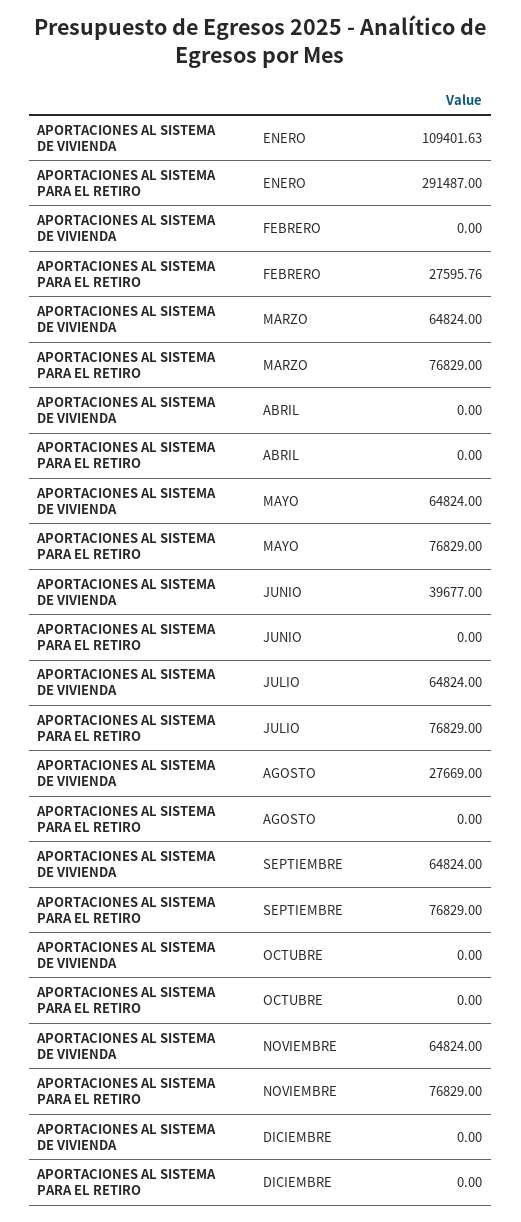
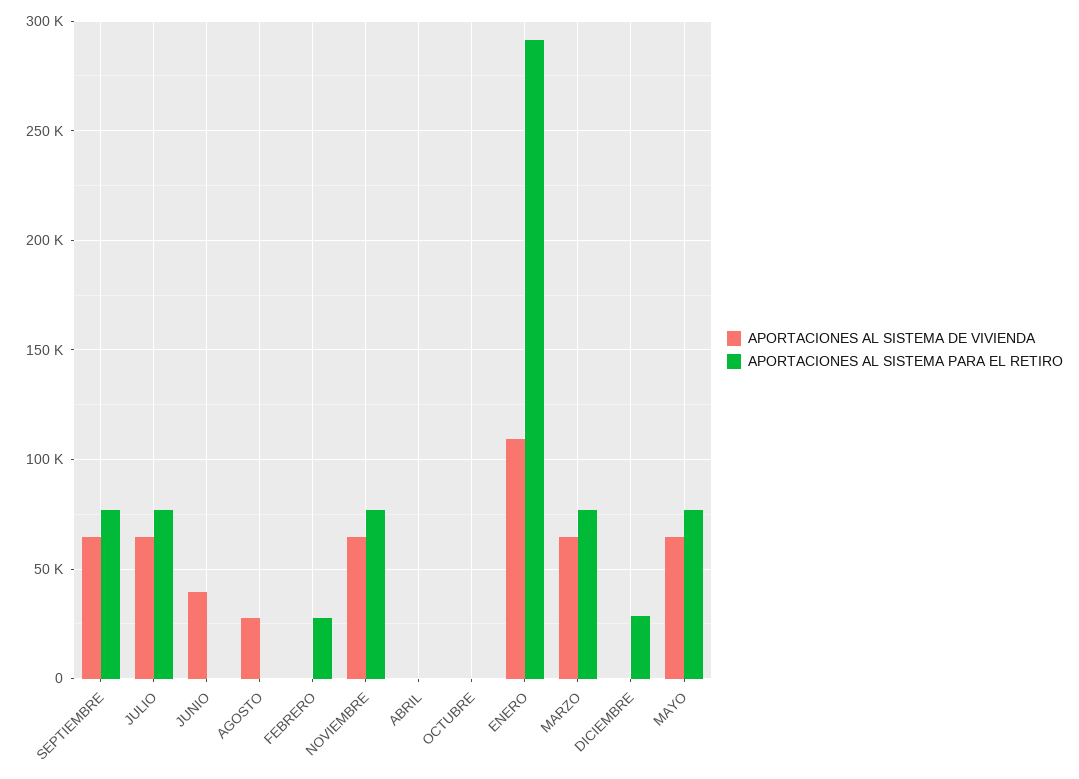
  {
    "APORTACIONES AL SISTEMA DE VIVIENDA": {
      "ENERO": 109401.63,
      "FEBRERO": 0,
      "MARZO": 64824,
      "ABRIL": 0,
      "MAYO": 64824,
      "JUNIO": 39677,
      "JULIO": 64824,
      "AGOSTO": 27669,
      "SEPTIEMBRE": 64824,
      "OCTUBRE": 0,
      "NOVIEMBRE": 64824,
      "DICIEMBRE": 0
    },
    "APORTACIONES AL SISTEMA PARA EL RETIRO": {
      "ENERO": 291487,
      "FEBRERO": 27595.76,
      "MARZO": 76829,
      "ABRIL": 0,
      "MAYO": 76829,
      "JUNIO": 0,
      "JULIO": 76829,
      "AGOSTO": 0,
      "SEPTIEMBRE": 76829,
      "OCTUBRE": 0,
      "NOVIEMBRE": 76829,
-     "DICIEMBRE": 0
+     "DICIEMBRE": 30000
    }
  }

